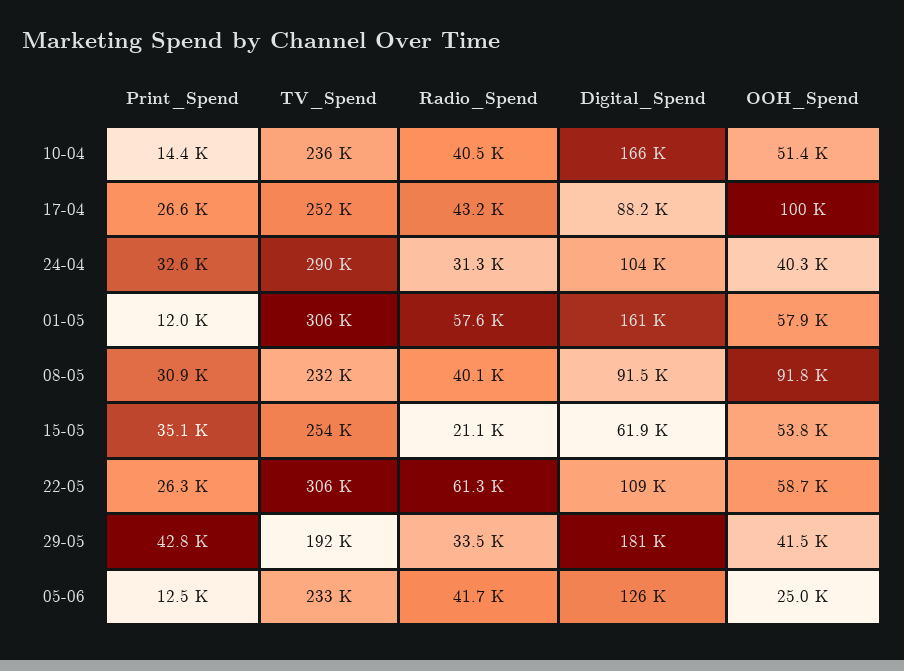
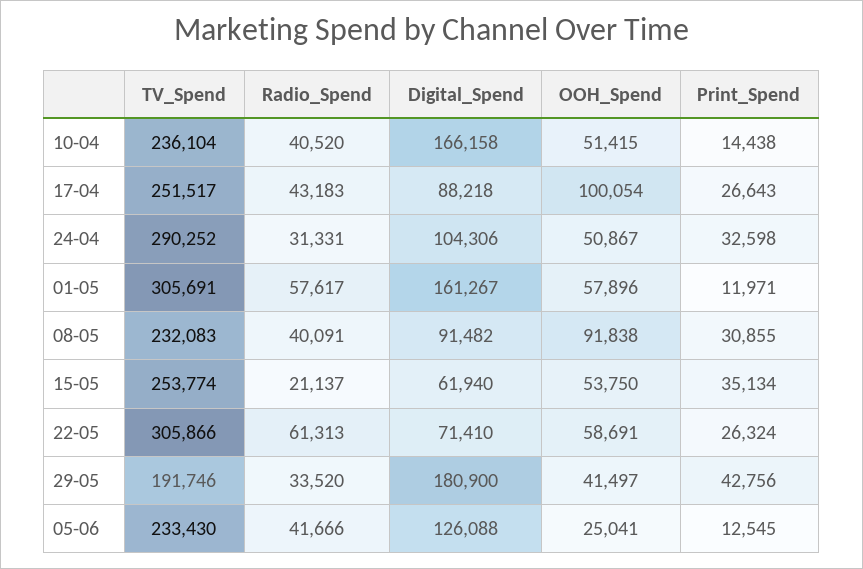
  {
    "Print_Spend": {
      "10-04": 14438,
      "17-04": 26643,
      "24-04": 32598,
      "01-05": 11971,
      "08-05": 30855,
      "15-05": 35134,
      "22-05": 26324,
      "29-05": 42756,
      "05-06": 12545
    },
    "TV_Spend": {
      "10-04": 236104,
      "17-04": 251517,
      "24-04": 290252,
      "01-05": 305691,
      "08-05": 232083,
      "15-05": 253774,
      "22-05": 305866,
      "29-05": 191746,
      "05-06": 233430
    },
    "Radio_Spend": {
      "10-04": 40520,
      "17-04": 43183,
      "24-04": 31331,
      "01-05": 57617,
      "08-05": 40091,
      "15-05": 21137,
      "22-05": 61313,
      "29-05": 33520,
      "05-06": 41666
    },
    "Digital_Spend": {
      "10-04": 166158,
      "17-04": 88218,
      "24-04": 104306,
      "01-05": 161267,
      "08-05": 91482,
      "15-05": 61940,
-     "22-05": 109000,
+     "22-05": 71410,
      "29-05": 180900,
      "05-06": 126088
    },
    "OOH_Spend": {
      "10-04": 51415,
      "17-04": 100054,
-     "24-04": 40300,
+     "24-04": 50867,
      "01-05": 57896,
      "08-05": 91838,
      "15-05": 53750,
      "22-05": 58691,
      "29-05": 41497,
      "05-06": 25041
    }
  }

